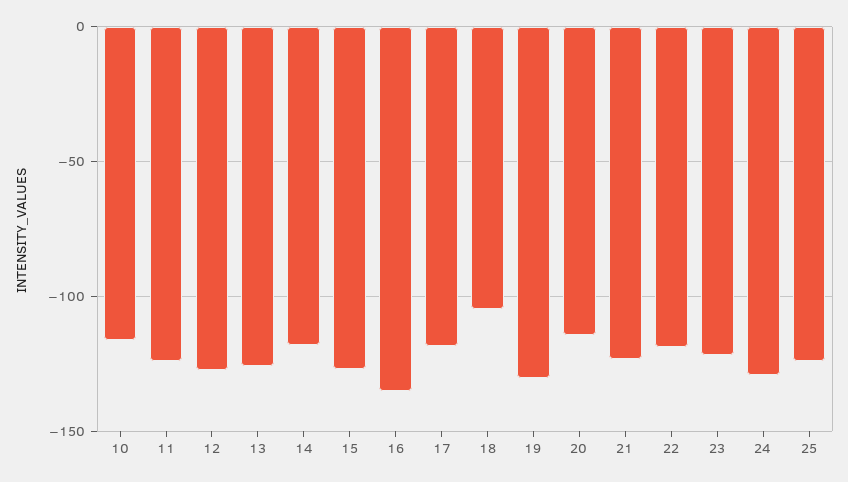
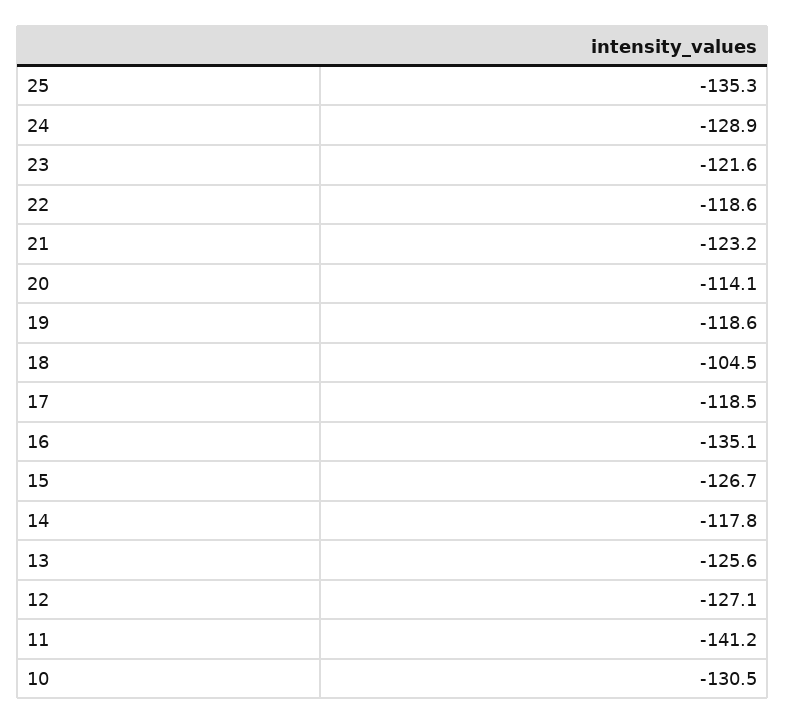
  {
-   "10": -115,
+   "10": -130.5,
-   "11": -125,
+   "11": -141.2,
    "12": -127.1,
    "13": -125.6,
    "14": -117.8,
    "15": -126.7,
    "16": -135.1,
    "17": -118.5,
    "18": -104.5,
-   "19": -130,
+   "19": -118.6,
    "20": -114.1,
    "21": -123.2,
    "22": -118.6,
    "23": -121.6,
    "24": -128.9,
-   "25": -125
+   "25": -135.3
  }

